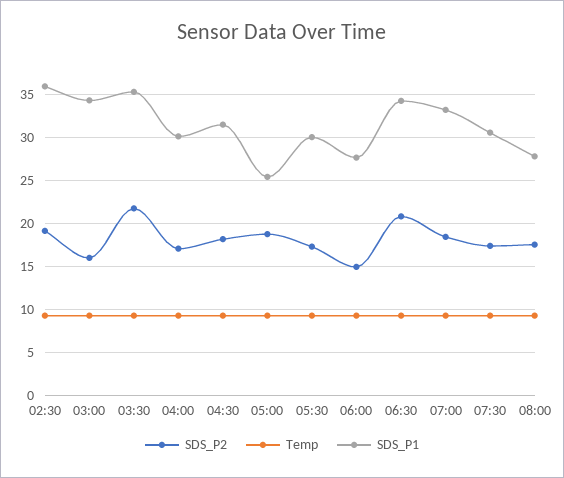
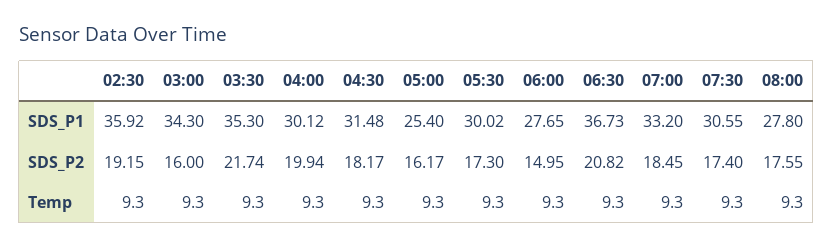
  {
    "SDS_P2": {
      "02:30": 19.15,
      "03:00": 16,
      "03:30": 21.74,
-     "04:00": 17,
+     "04:00": 19.94,
      "04:30": 18.17,
-     "05:00": 19,
+     "05:00": 16.17,
      "05:30": 17.3,
      "06:00": 14.95,
      "06:30": 20.82,
      "07:00": 18.45,
      "07:30": 17.4,
      "08:00": 17.55
    },
    "Temp": {
      "02:30": 9.3,
      "03:00": 9.3,
      "03:30": 9.3,
      "04:00": 9.3,
      "04:30": 9.3,
      "05:00": 9.3,
      "05:30": 9.3,
      "06:00": 9.3,
      "06:30": 9.3,
      "07:00": 9.3,
      "07:30": 9.3,
      "08:00": 9.3
    },
    "SDS_P1": {
      "02:30": 35.92,
      "03:00": 34.3,
      "03:30": 35.3,
      "04:00": 30.12,
      "04:30": 31.48,
      "05:00": 25.4,
      "05:30": 30.02,
      "06:00": 27.65,
-     "06:30": 34,
+     "06:30": 36.73,
      "07:00": 33.2,
      "07:30": 30.55,
      "08:00": 27.8
    }
  }

